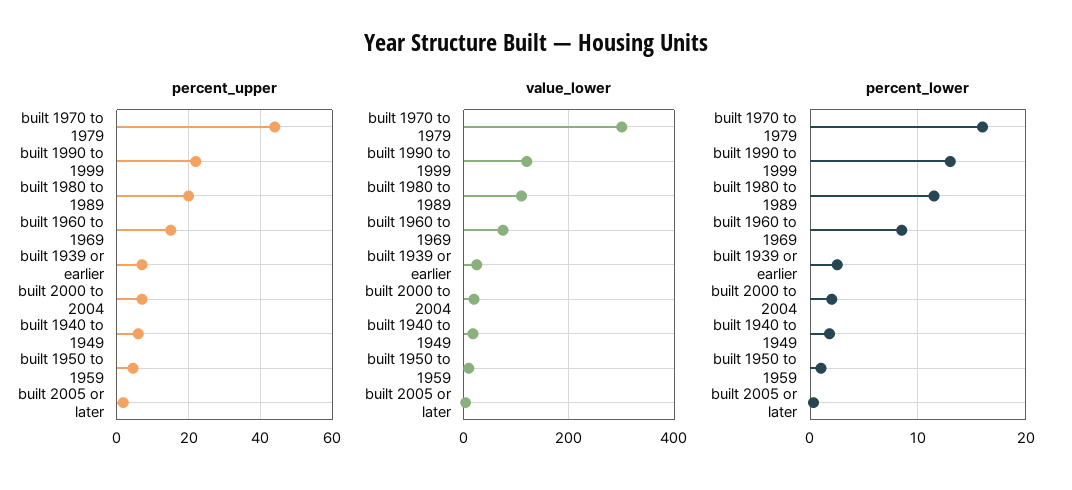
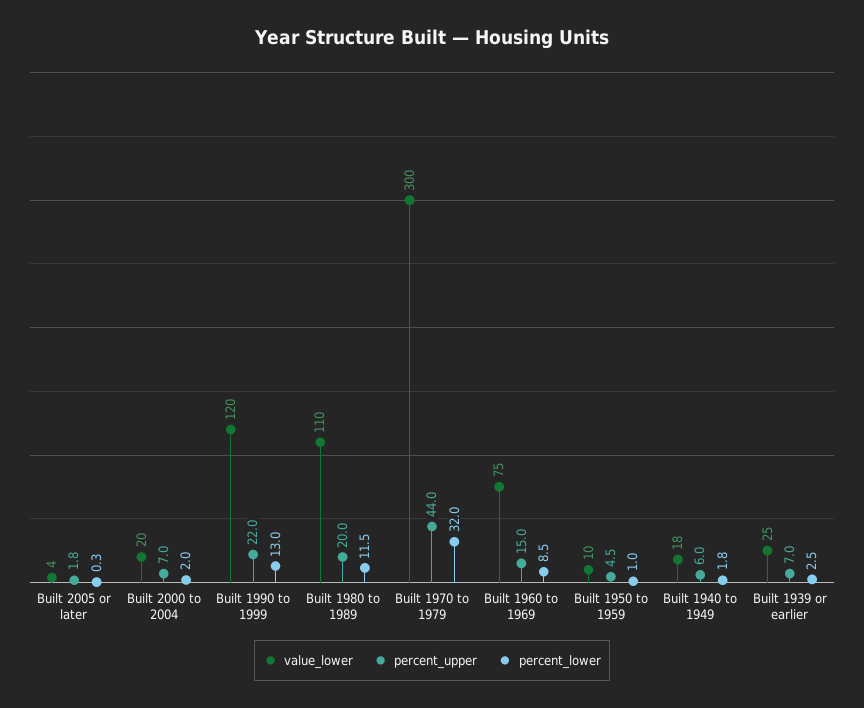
  {
    "percent_upper": {
      "built 1970 to 1979": 44,
      "built 1990 to 1999": 22,
      "built 1980 to 1989": 20,
      "built 1960 to 1969": 15,
      "built 1939 or earlier": 7,
      "built 2000 to 2004": 7,
      "built 1940 to 1949": 6,
      "built 1950 to 1959": 4.5,
      "built 2005 or later": 1.8
    },
    "value_lower": {
      "built 1970 to 1979": 300,
      "built 1990 to 1999": 120,
      "built 1980 to 1989": 110,
      "built 1960 to 1969": 75,
      "built 1939 or earlier": 25,
      "built 2000 to 2004": 20,
      "built 1940 to 1949": 18,
      "built 1950 to 1959": 10,
      "built 2005 or later": 4
    },
    "percent_lower": {
-     "built 1970 to 1979": 16,
+     "built 1970 to 1979": 32,
      "built 1990 to 1999": 13,
      "built 1980 to 1989": 11.5,
      "built 1960 to 1969": 8.5,
      "built 1939 or earlier": 2.5,
      "built 2000 to 2004": 2,
      "built 1940 to 1949": 1.8,
      "built 1950 to 1959": 1,
      "built 2005 or later": 0.3
    }
  }

